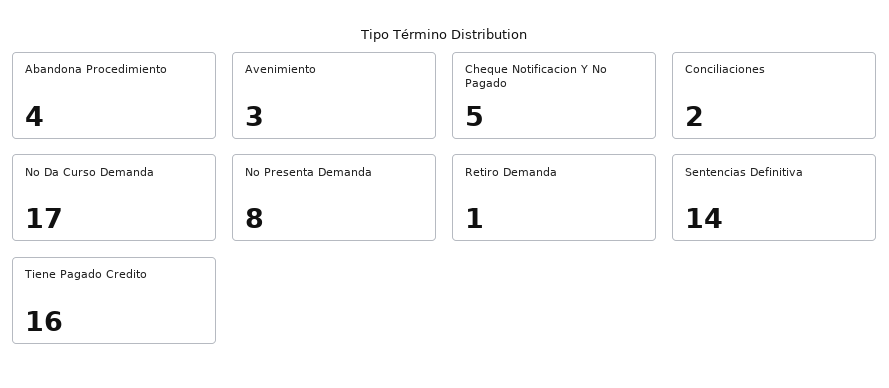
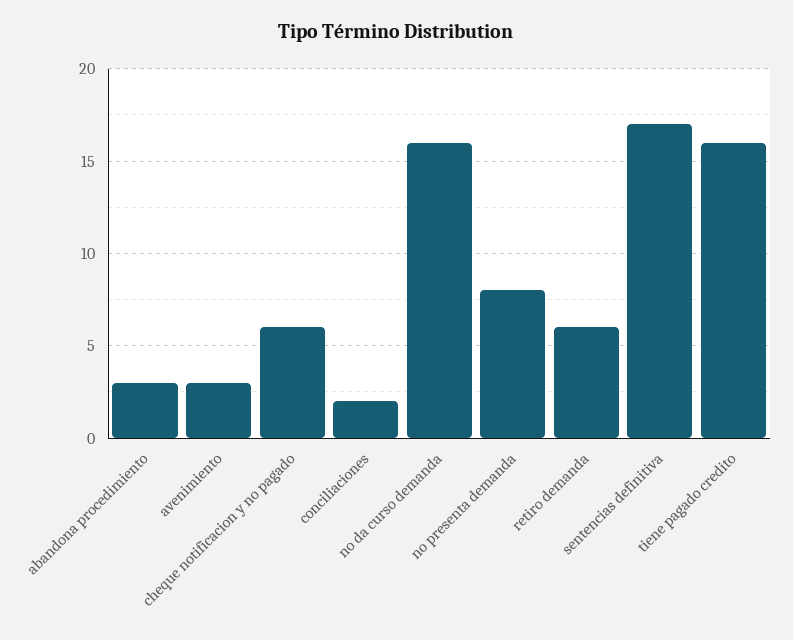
  {
-   "Abandona Procedimiento": 4,
+   "Abandona Procedimiento": 3,
    "Avenimiento": 3,
-   "Cheque Notificacion Y No Pagado": 5,
+   "Cheque Notificacion Y No Pagado": 6,
    "Conciliaciones": 2,
-   "No Da Curso Demanda": 17,
+   "No Da Curso Demanda": 16,
    "No Presenta Demanda": 8,
-   "Retiro Demanda": 1,
+   "Retiro Demanda": 6,
-   "Sentencias Definitiva": 14,
+   "Sentencias Definitiva": 17,
    "Tiene Pagado Credito": 16
  }

